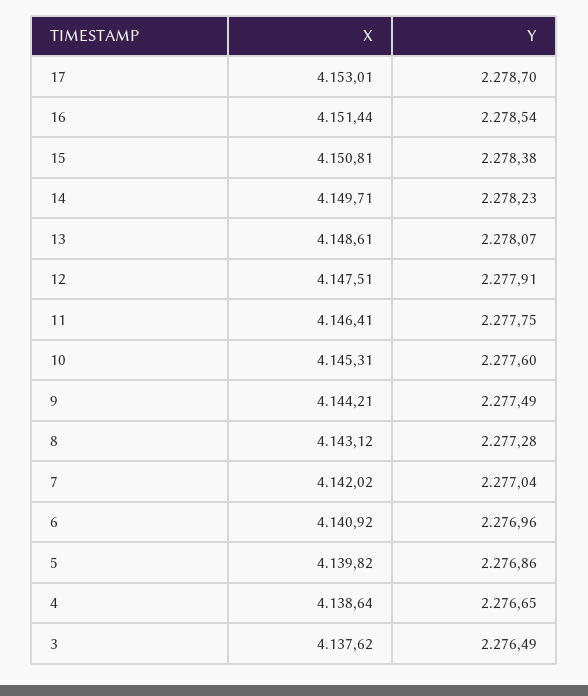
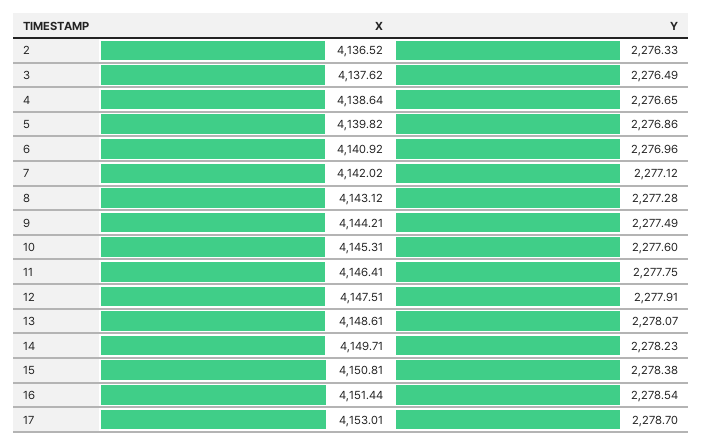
  {
    "X": {
      "17": 4153.01,
      "16": 4151.44,
      "15": 4150.81,
      "14": 4149.71,
      "13": 4148.61,
      "12": 4147.51,
      "11": 4146.41,
      "10": 4145.31,
      "9": 4144.21,
      "8": 4143.12,
      "7": 4142.02,
      "6": 4140.92,
      "5": 4139.82,
      "4": 4138.64,
-     "3": 4137.62
+     "3": 4137.62,
+     "2": 4136.52
    },
    "Y": {
      "17": 2278.7,
      "16": 2278.54,
      "15": 2278.38,
      "14": 2278.23,
      "13": 2278.07,
      "12": 2277.91,
      "11": 2277.75,
      "10": 2277.6,
      "9": 2277.49,
      "8": 2277.28,
-     "7": 2277.04,
+     "7": 2277.12,
      "6": 2276.96,
      "5": 2276.86,
      "4": 2276.65,
-     "3": 2276.49
+     "3": 2276.49,
+     "2": 2276.33
    }
  }

